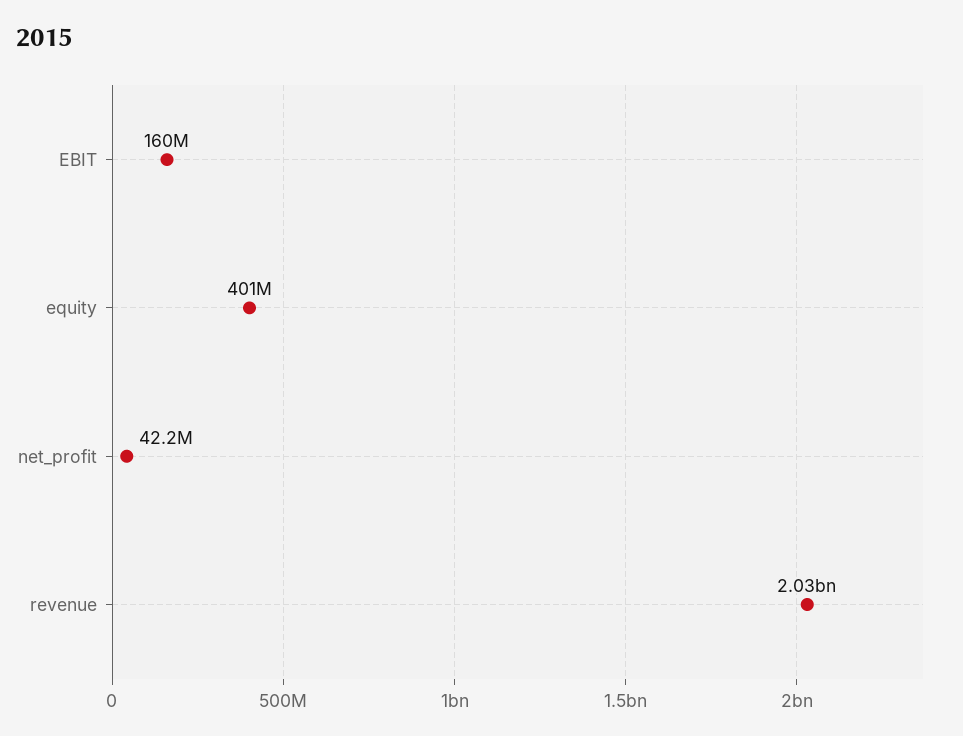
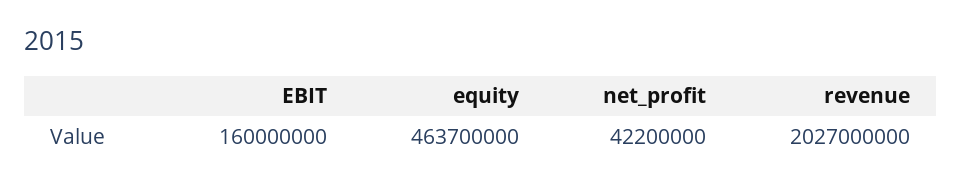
  {
    "EBIT": 160000000,
-   "equity": 401000000,
+   "equity": 463700000,
    "net_profit": 42200000,
    "revenue": 2027000000
  }

